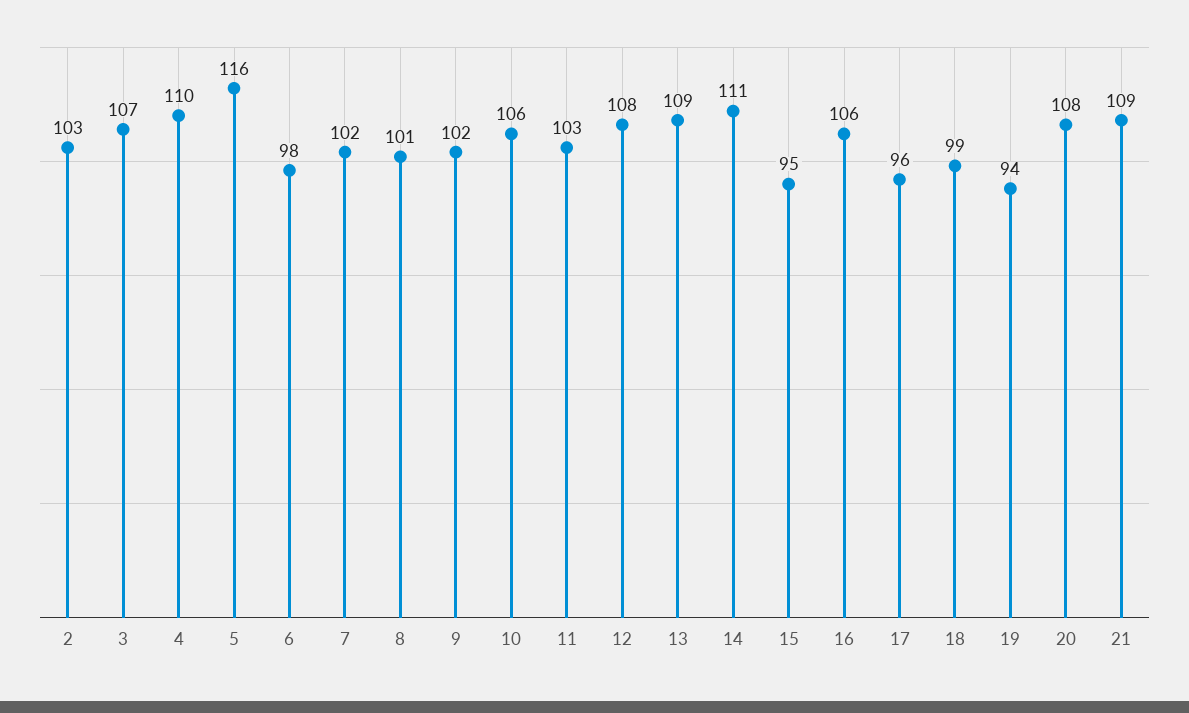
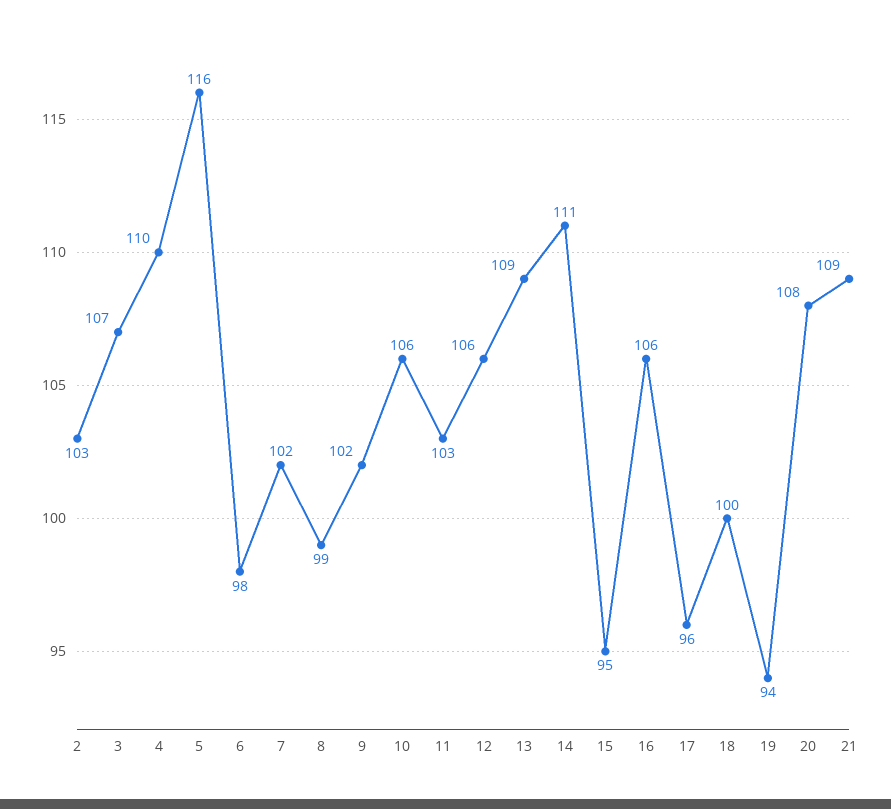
  {
    "2": 103,
    "3": 107,
    "4": 110,
    "5": 116,
    "6": 98,
    "7": 102,
-   "8": 101,
+   "8": 99,
    "9": 102,
    "10": 106,
    "11": 103,
-   "12": 108,
+   "12": 106,
    "13": 109,
    "14": 111,
    "15": 95,
    "16": 106,
    "17": 96,
-   "18": 99,
+   "18": 100,
    "19": 94,
    "20": 108,
    "21": 109
  }

